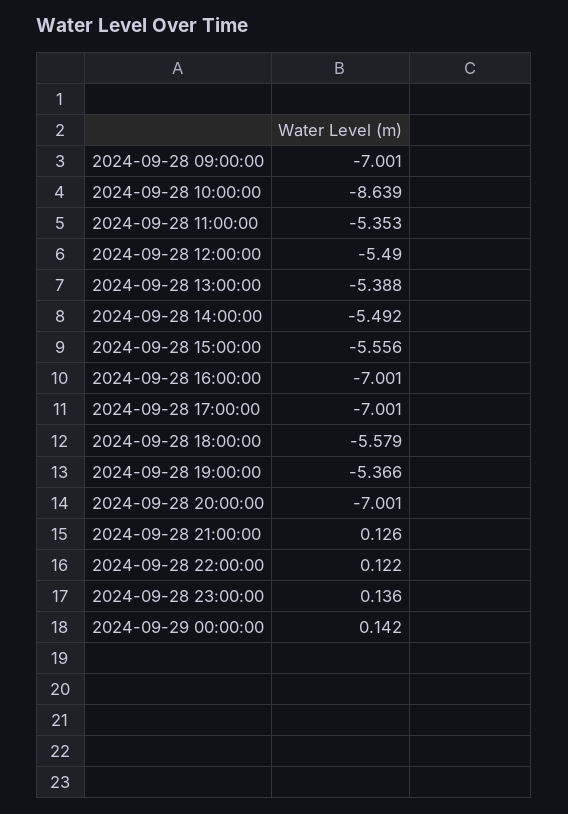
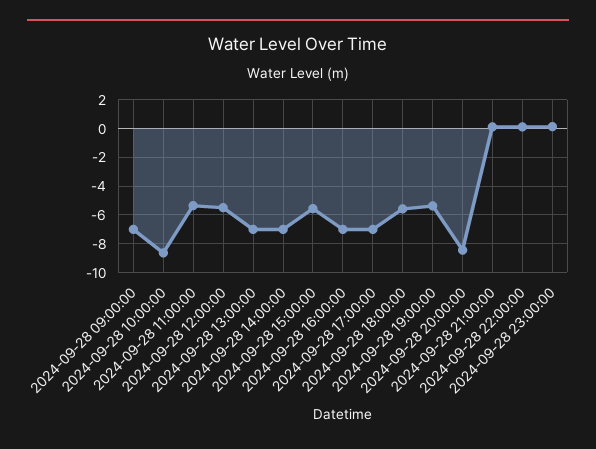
  {
    "2024-09-28 09:00:00": -7.001,
    "2024-09-28 10:00:00": -8.639,
    "2024-09-28 11:00:00": -5.353,
    "2024-09-28 12:00:00": -5.49,
-   "2024-09-28 13:00:00": -5.388,
+   "2024-09-28 13:00:00": -7,
-   "2024-09-28 14:00:00": -5.492,
+   "2024-09-28 14:00:00": -7,
    "2024-09-28 15:00:00": -5.556,
    "2024-09-28 16:00:00": -7.001,
    "2024-09-28 17:00:00": -7.001,
    "2024-09-28 18:00:00": -5.579,
    "2024-09-28 19:00:00": -5.366,
-   "2024-09-28 20:00:00": -7.001,
+   "2024-09-28 20:00:00": -8.5,
    "2024-09-28 21:00:00": 0.126,
    "2024-09-28 22:00:00": 0.122,
-   "2024-09-28 23:00:00": 0.136,
+   "2024-09-28 23:00:00": 0.136
-   "2024-09-29 00:00:00": 0.142
  }

